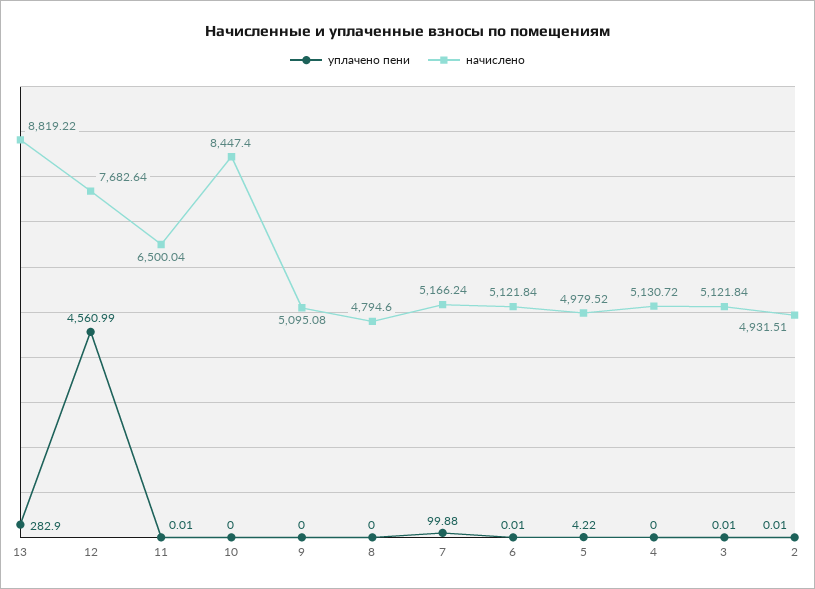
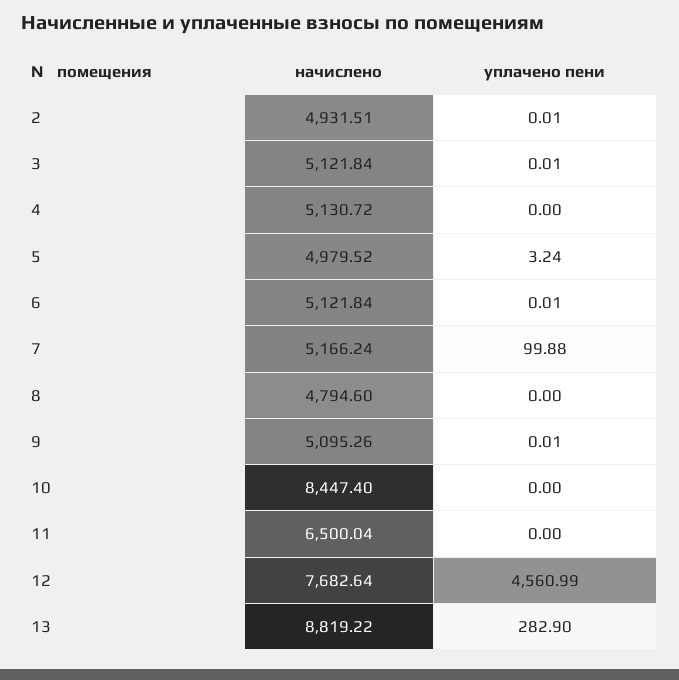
  {
    "уплачено пени": {
      "13": 282.9,
      "12": 4560.99,
-     "11": 0.01,
+     "11": 0,
      "10": 0,
-     "9": 0,
+     "9": 0.01,
      "8": 0,
      "7": 99.88,
      "6": 0.01,
-     "5": 4.22,
+     "5": 3.24,
      "4": 0,
      "3": 0.01,
      "2": 0.01
    },
    "начислено": {
      "13": 8819.22,
      "12": 7682.64,
      "11": 6500.04,
      "10": 8447.4,
-     "9": 5095.08,
+     "9": 5095.26,
      "8": 4794.6,
      "7": 5166.24,
      "6": 5121.84,
      "5": 4979.52,
      "4": 5130.72,
      "3": 5121.84,
      "2": 4931.51
    }
  }

